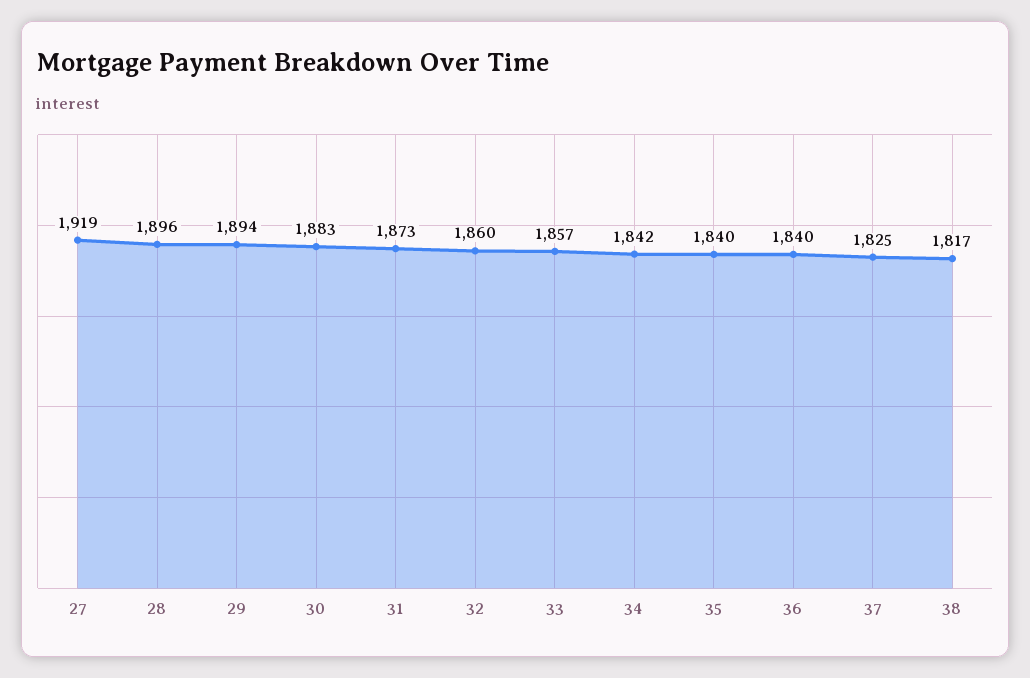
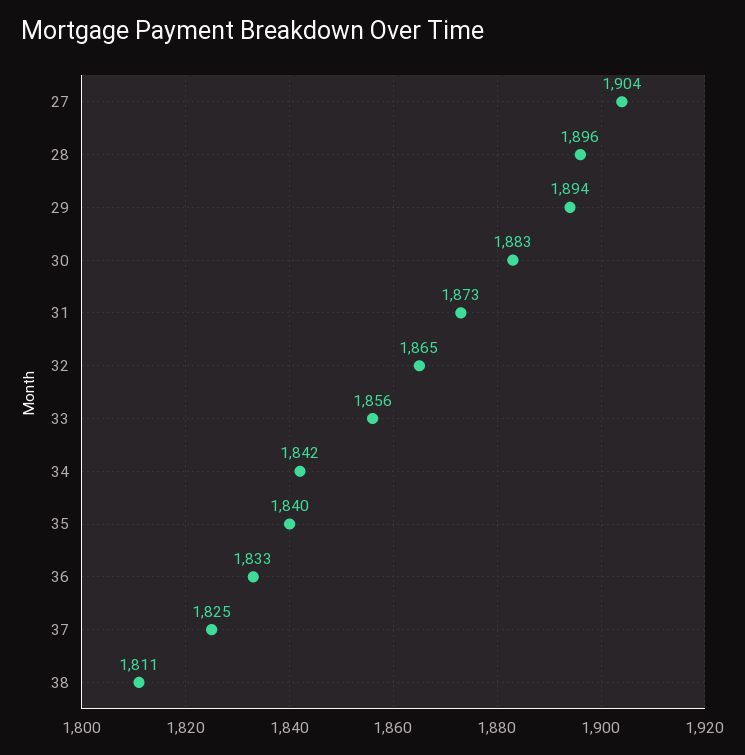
  {
-   "27": 1919,
+   "27": 1904,
    "28": 1896,
    "29": 1894,
    "30": 1883,
    "31": 1873,
-   "32": 1860,
+   "32": 1865,
-   "33": 1857,
+   "33": 1856,
    "34": 1842,
    "35": 1840,
-   "36": 1840,
+   "36": 1833,
    "37": 1825,
-   "38": 1817
+   "38": 1811
  }

